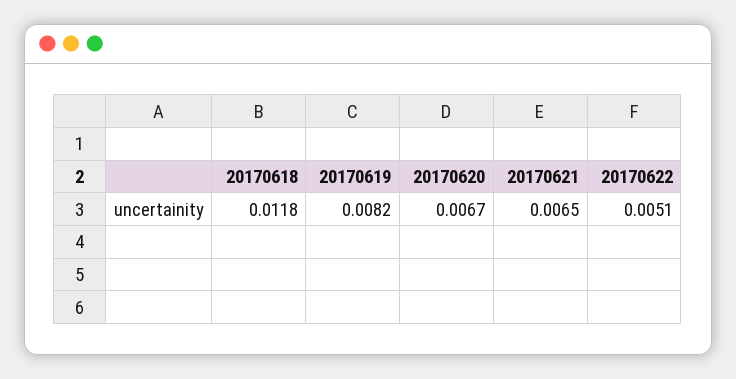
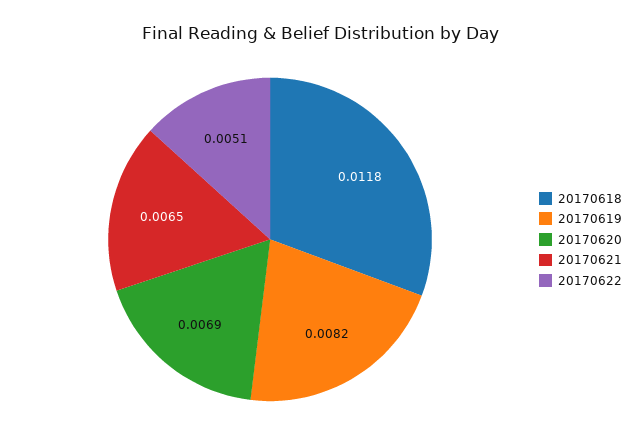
  {
    "20170618": 0.0118,
    "20170619": 0.0082,
-   "20170620": 0.0067,
+   "20170620": 0.0069,
    "20170621": 0.0065,
    "20170622": 0.0051
  }

